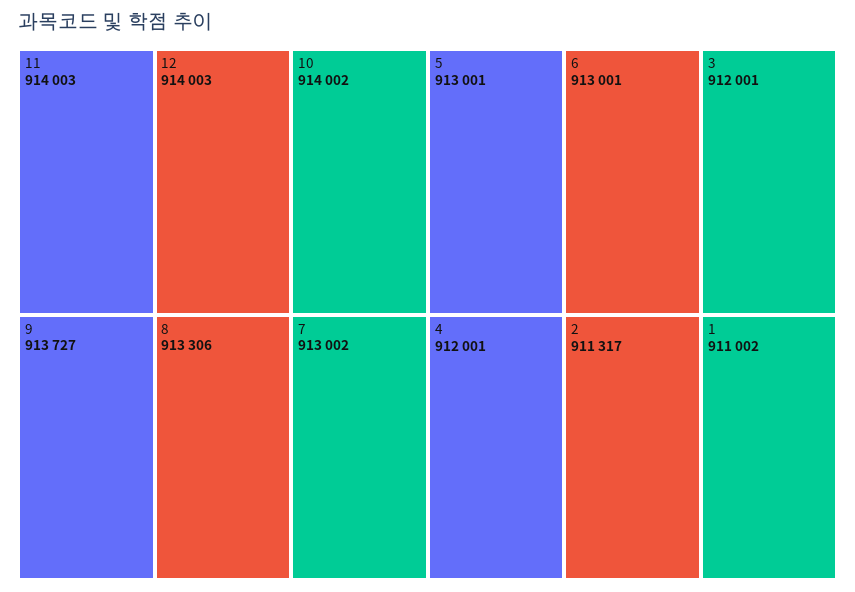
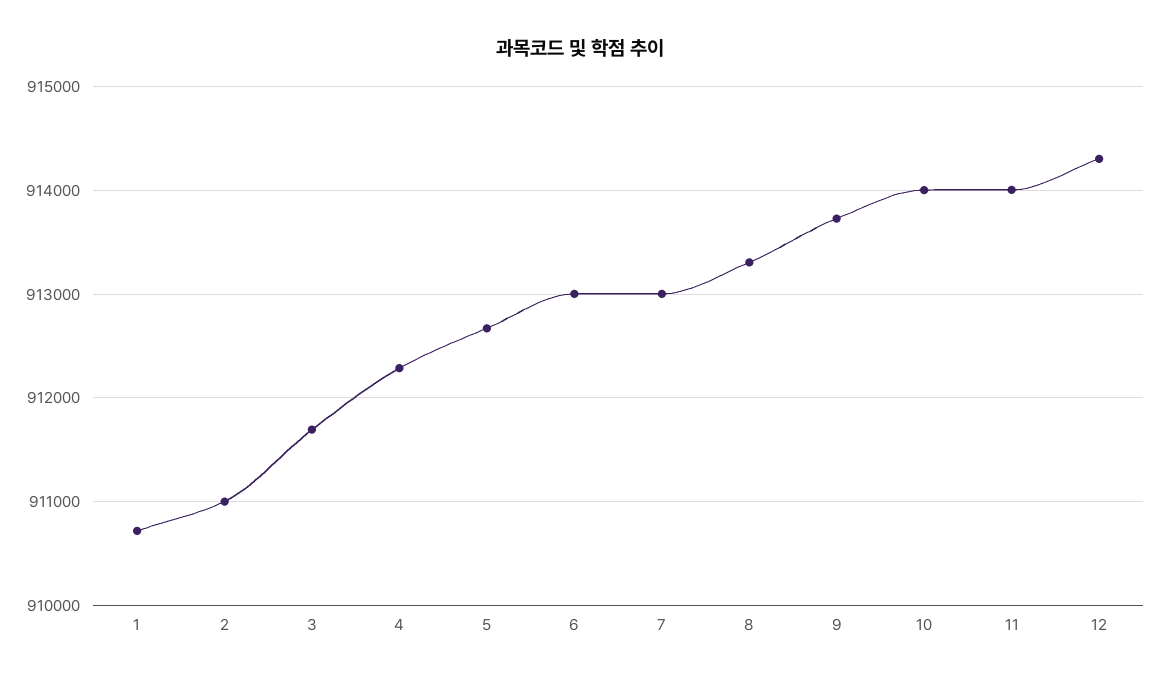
  {
    "11": 914003,
-   "12": 914003,
+   "12": 914300,
    "10": 914002,
    "9": 913727,
    "8": 913306,
    "7": 913002,
-   "5": 913001,
+   "5": 912700,
    "6": 913001,
-   "3": 912001,
+   "3": 911700,
-   "4": 912001,
+   "4": 912300,
-   "2": 911317,
+   "2": 911000,
-   "1": 911002
+   "1": 910700
  }

